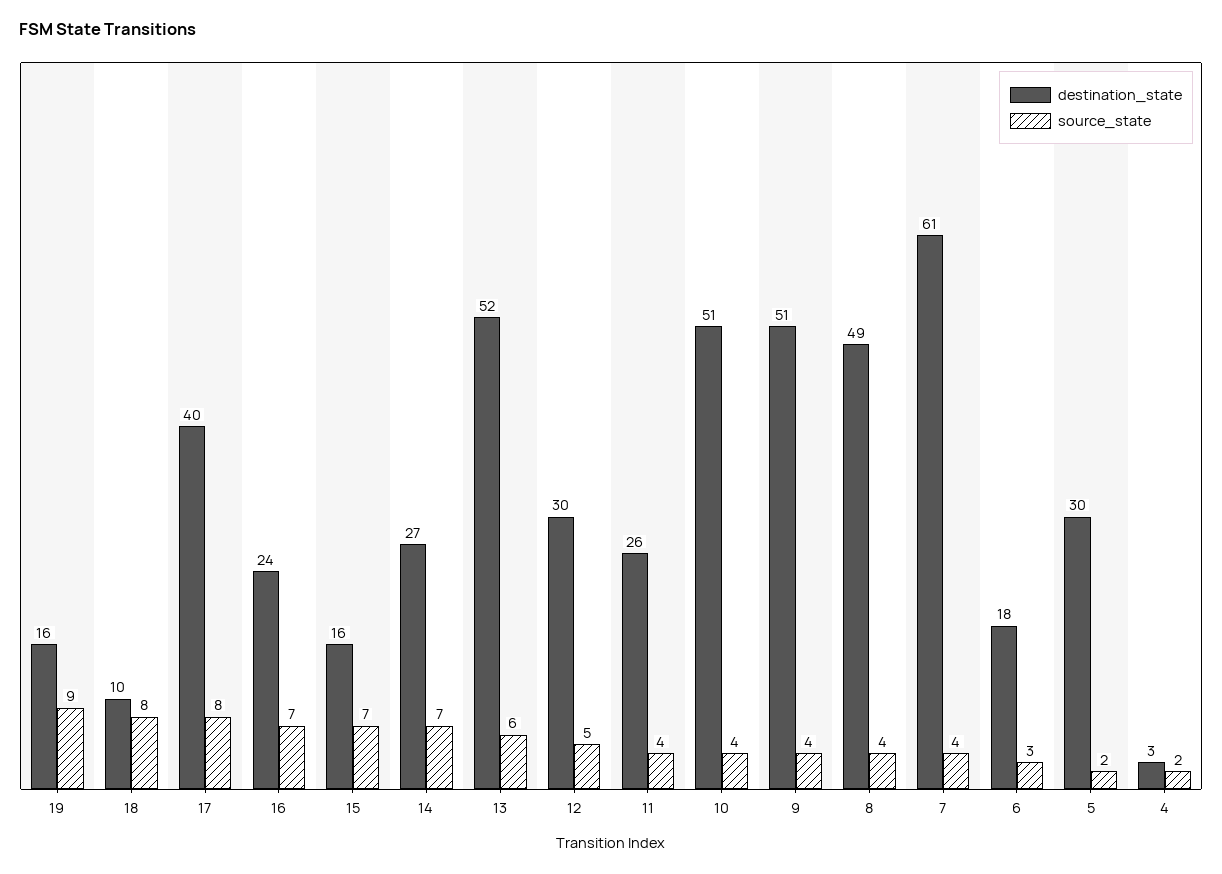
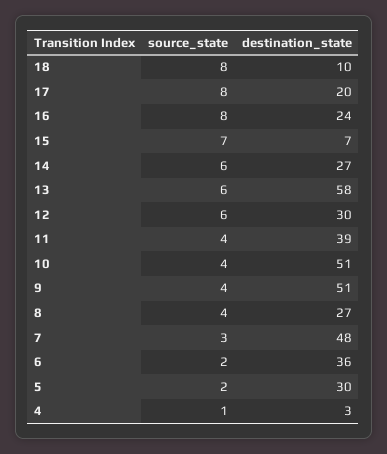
  {
    "destination_state": {
-     "19": 16,
      "18": 10,
-     "17": 40,
+     "17": 20,
      "16": 24,
-     "15": 16,
+     "15": 7,
      "14": 27,
-     "13": 52,
+     "13": 58,
      "12": 30,
-     "11": 26,
+     "11": 39,
      "10": 51,
      "9": 51,
-     "8": 49,
+     "8": 27,
-     "7": 61,
+     "7": 48,
-     "6": 18,
+     "6": 36,
      "5": 30,
      "4": 3
    },
    "source_state": {
-     "19": 9,
      "18": 8,
      "17": 8,
-     "16": 7,
+     "16": 8,
      "15": 7,
-     "14": 7,
+     "14": 6,
      "13": 6,
-     "12": 5,
+     "12": 6,
      "11": 4,
      "10": 4,
      "9": 4,
      "8": 4,
-     "7": 4,
+     "7": 3,
-     "6": 3,
+     "6": 2,
      "5": 2,
-     "4": 2
+     "4": 1
    }
  }

